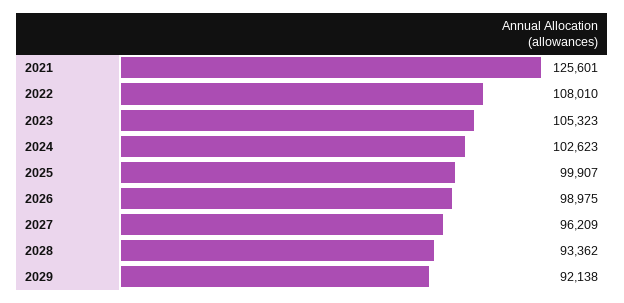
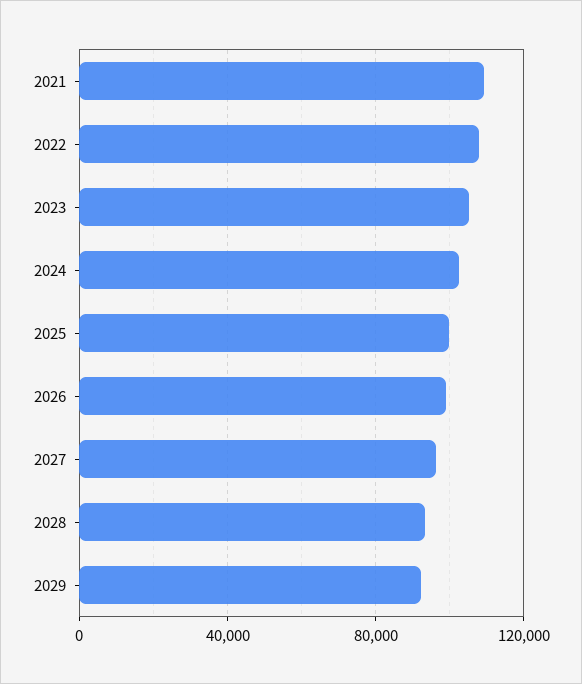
  {
-   "2021": 125601,
+   "2021": 110000,
    "2022": 108010,
    "2023": 105323,
    "2024": 102623,
    "2025": 99907,
    "2026": 98975,
    "2027": 96209,
    "2028": 93362,
    "2029": 92138
  }

